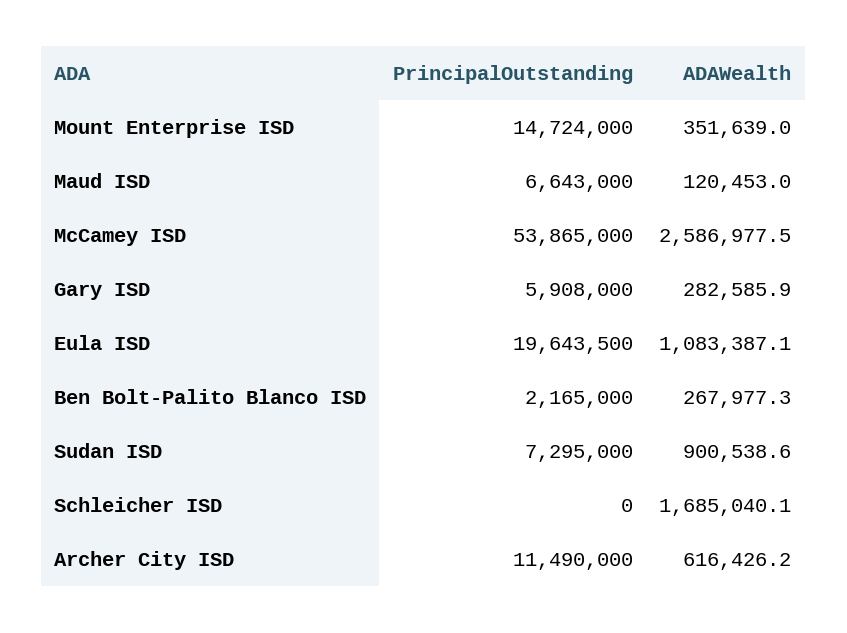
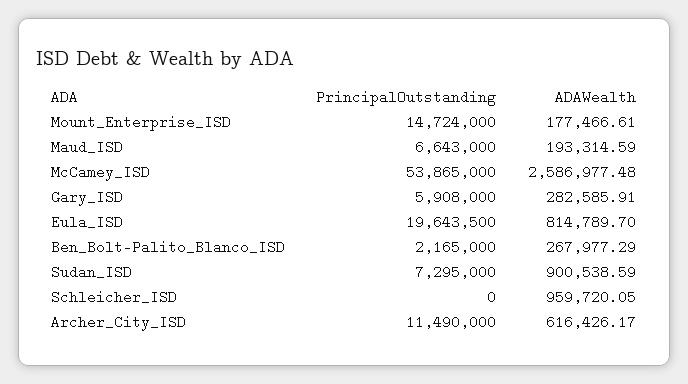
  {
    "PrincipalOutstanding": {
      "Mount Enterprise ISD": 14724000,
      "Maud ISD": 6643000,
      "McCamey ISD": 53865000,
      "Gary ISD": 5908000,
      "Eula ISD": 19643500,
      "Ben Bolt-Palito Blanco ISD": 2165000,
      "Sudan ISD": 7295000,
      "Schleicher ISD": 0,
      "Archer City ISD": 11490000
    },
    "ADAWealth": {
-     "Mount Enterprise ISD": 351639,
+     "Mount Enterprise ISD": 177466.61,
-     "Maud ISD": 120453,
+     "Maud ISD": 193314.59,
      "McCamey ISD": 2586977.48,
      "Gary ISD": 282585.91,
-     "Eula ISD": 1083387.1,
+     "Eula ISD": 814789.7,
      "Ben Bolt-Palito Blanco ISD": 267977.29,
      "Sudan ISD": 900538.59,
-     "Schleicher ISD": 1685040.1,
+     "Schleicher ISD": 959720.05,
      "Archer City ISD": 616426.17
    }
  }

